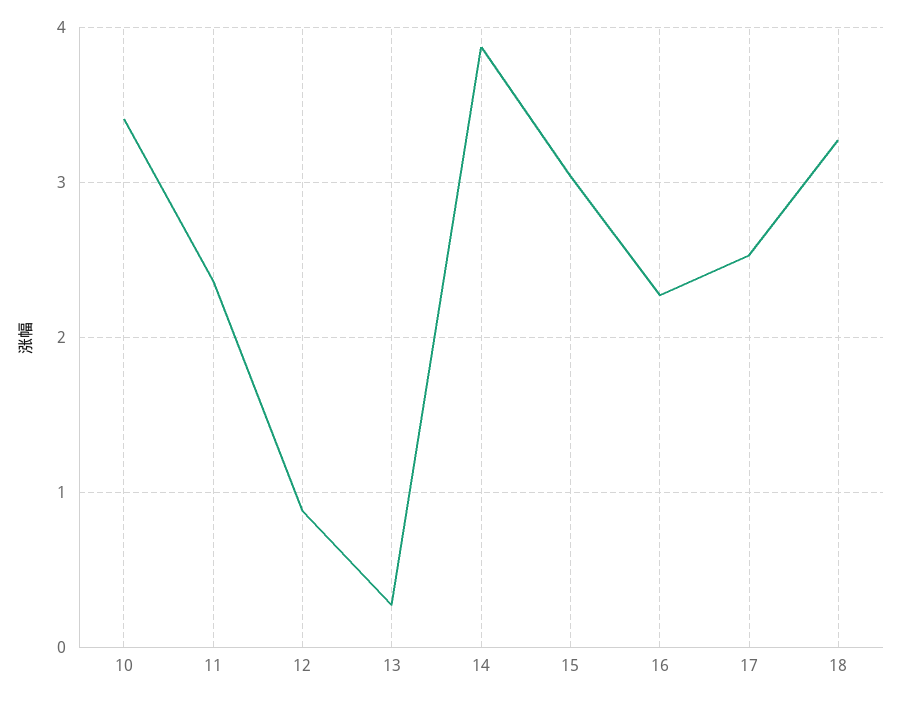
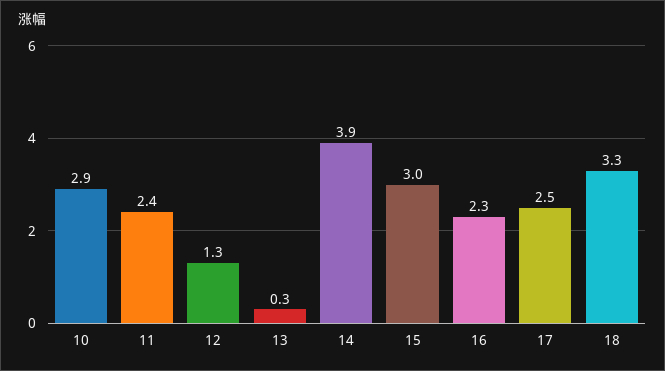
  {
-   "10": 3.4,
+   "10": 2.9,
    "11": 2.4,
-   "12": 0.9,
+   "12": 1.3,
    "13": 0.3,
    "14": 3.9,
    "15": 3,
    "16": 2.3,
    "17": 2.5,
    "18": 3.3
  }

